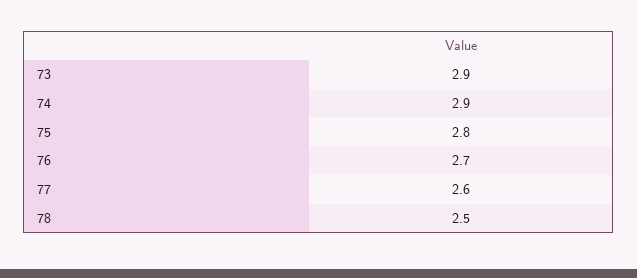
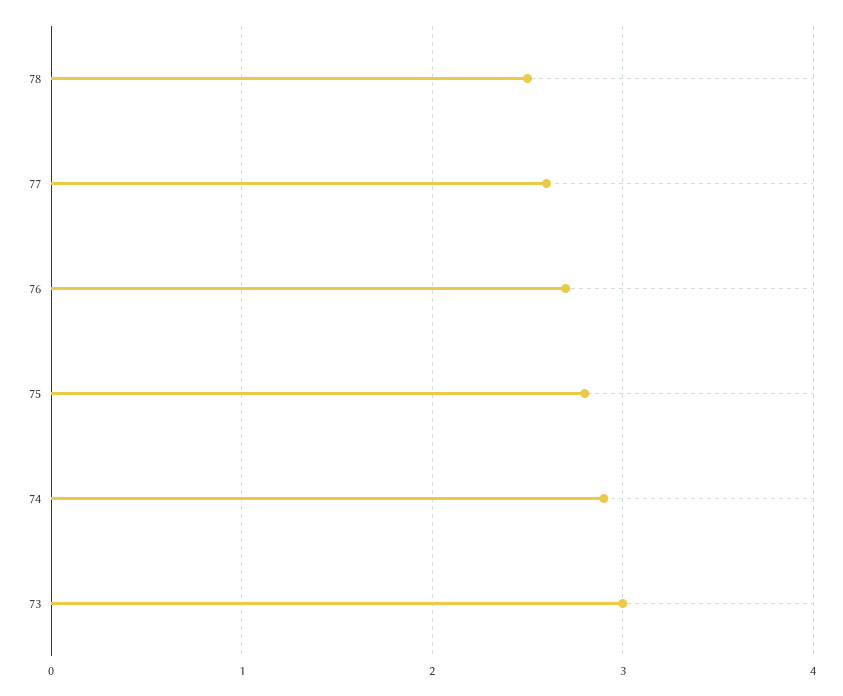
  {
-   "73": 2.9,
+   "73": 3,
    "74": 2.9,
    "75": 2.8,
    "76": 2.7,
    "77": 2.6,
    "78": 2.5
  }

